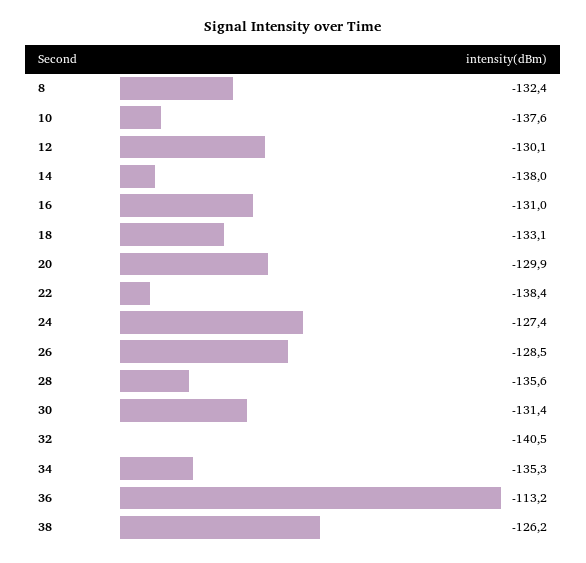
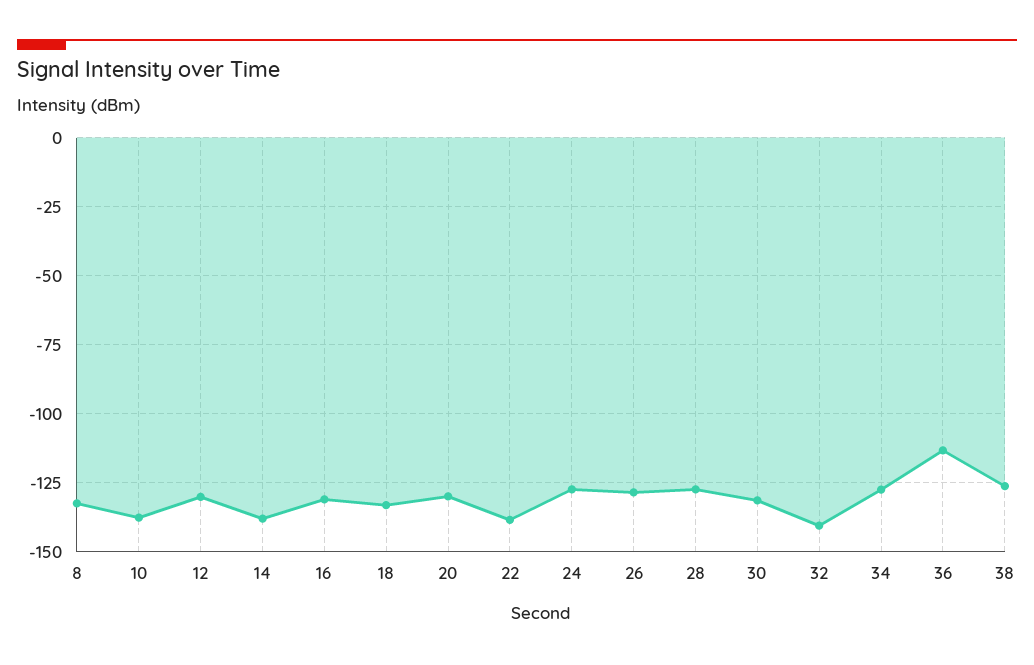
  {
    "8": -132.4,
    "10": -137.6,
    "12": -130.1,
    "14": -138,
    "16": -131,
    "18": -133.1,
    "20": -129.9,
    "22": -138.4,
    "24": -127.4,
    "26": -128.5,
-   "28": -135.6,
+   "28": -127.5,
    "30": -131.4,
    "32": -140.5,
-   "34": -135.3,
+   "34": -127.5,
    "36": -113.2,
    "38": -126.2
  }

